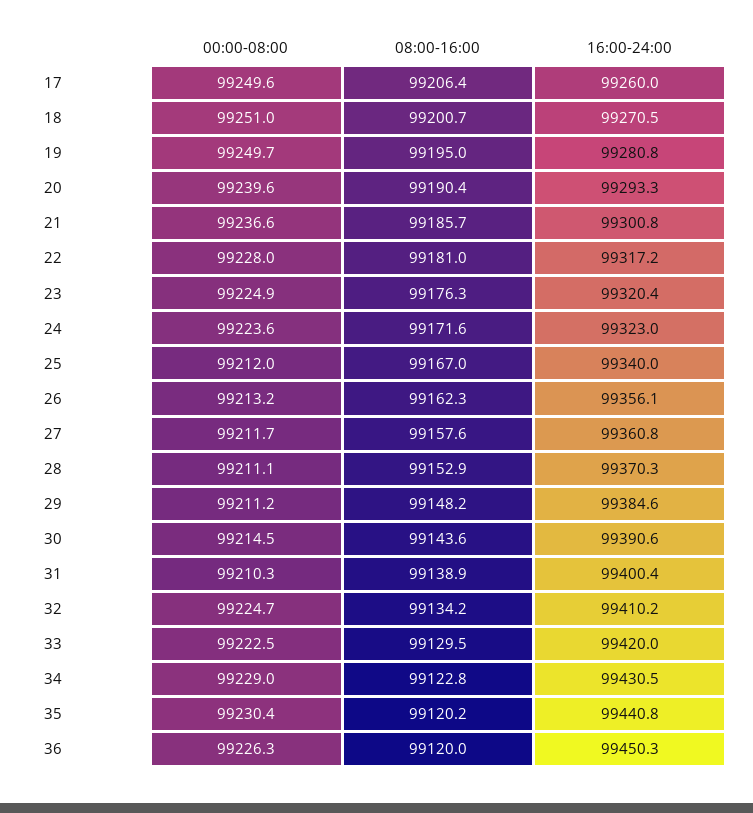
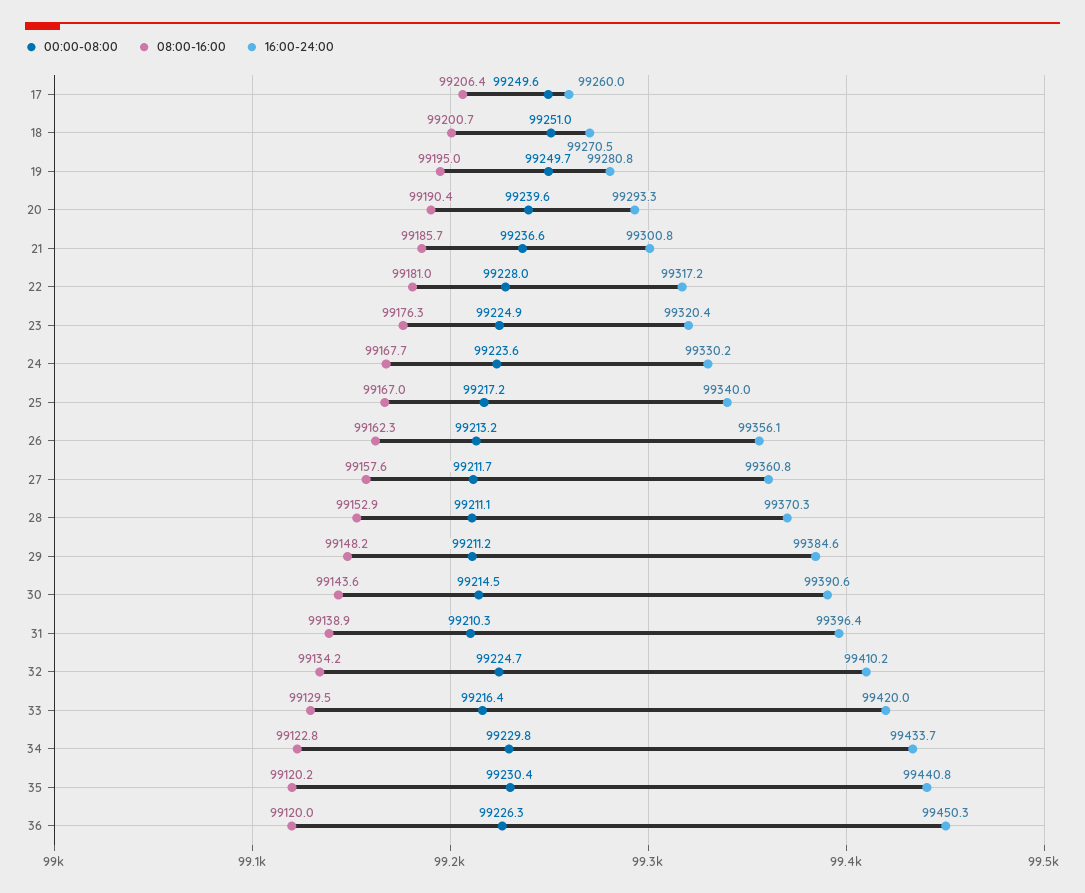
  {
    "00:00-08:00": {
      "17": 99249.6,
      "18": 99251,
      "19": 99249.7,
      "20": 99239.6,
      "21": 99236.6,
      "22": 99228,
      "23": 99224.9,
      "24": 99223.6,
-     "25": 99212,
+     "25": 99217.2,
      "26": 99213.2,
      "27": 99211.7,
      "28": 99211.1,
      "29": 99211.2,
      "30": 99214.5,
      "31": 99210.3,
      "32": 99224.7,
-     "33": 99222.5,
+     "33": 99216.4,
-     "34": 99229,
+     "34": 99229.8,
      "35": 99230.4,
      "36": 99226.3
    },
    "08:00-16:00": {
      "17": 99206.4,
      "18": 99200.7,
      "19": 99195,
      "20": 99190.4,
      "21": 99185.7,
      "22": 99181,
      "23": 99176.3,
-     "24": 99171.6,
+     "24": 99167.7,
      "25": 99167,
      "26": 99162.3,
      "27": 99157.6,
      "28": 99152.9,
      "29": 99148.2,
      "30": 99143.6,
      "31": 99138.9,
      "32": 99134.2,
      "33": 99129.5,
      "34": 99122.8,
      "35": 99120.2,
      "36": 99120
    },
    "16:00-24:00": {
      "17": 99260,
      "18": 99270.5,
      "19": 99280.8,
      "20": 99293.3,
      "21": 99300.8,
      "22": 99317.2,
      "23": 99320.4,
-     "24": 99323,
+     "24": 99330.2,
      "25": 99340,
      "26": 99356.1,
      "27": 99360.8,
      "28": 99370.3,
      "29": 99384.6,
      "30": 99390.6,
-     "31": 99400.4,
+     "31": 99396.4,
      "32": 99410.2,
      "33": 99420,
-     "34": 99430.5,
+     "34": 99433.7,
      "35": 99440.8,
      "36": 99450.3
    }
  }

